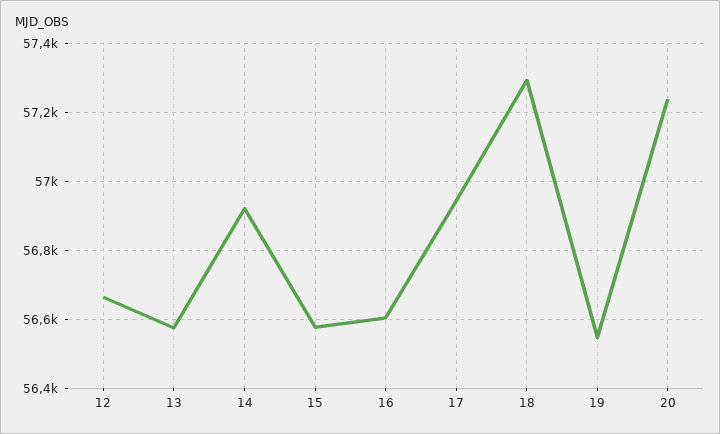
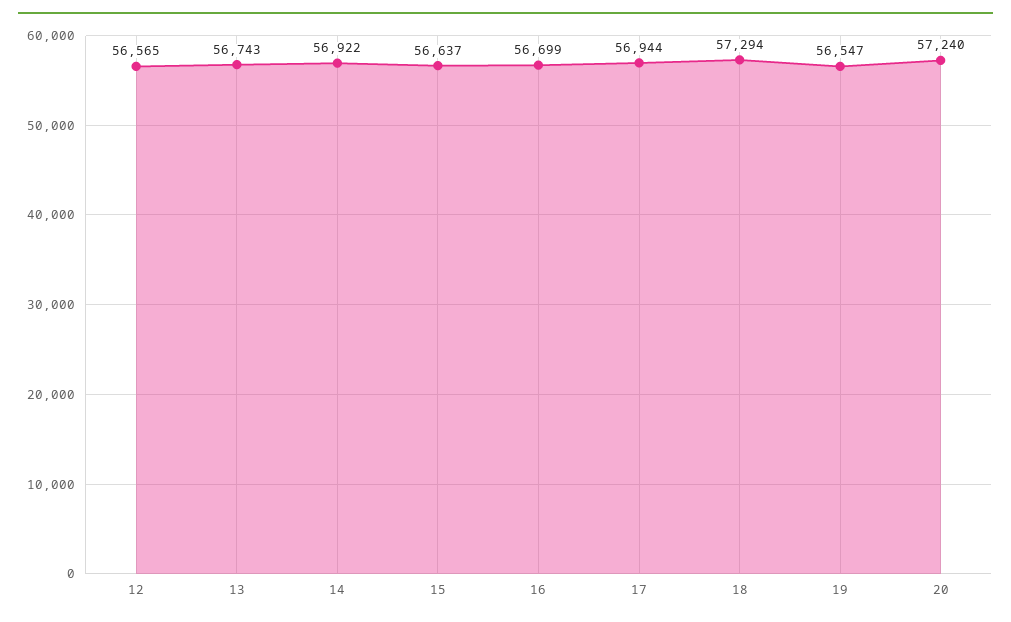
  {
-   "12": 56660,
+   "12": 56565,
-   "13": 56580,
+   "13": 56743,
    "14": 56922,
-   "15": 56580,
+   "15": 56637,
-   "16": 56600,
+   "16": 56699,
    "17": 56944,
    "18": 57294,
    "19": 56547,
    "20": 57240
  }

